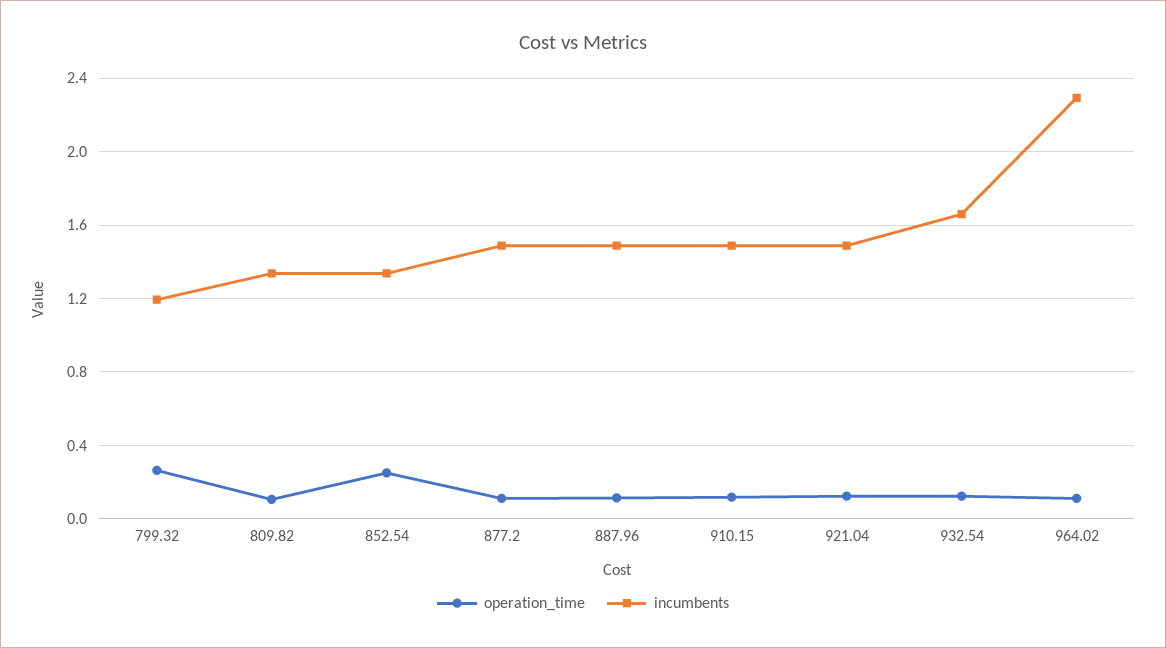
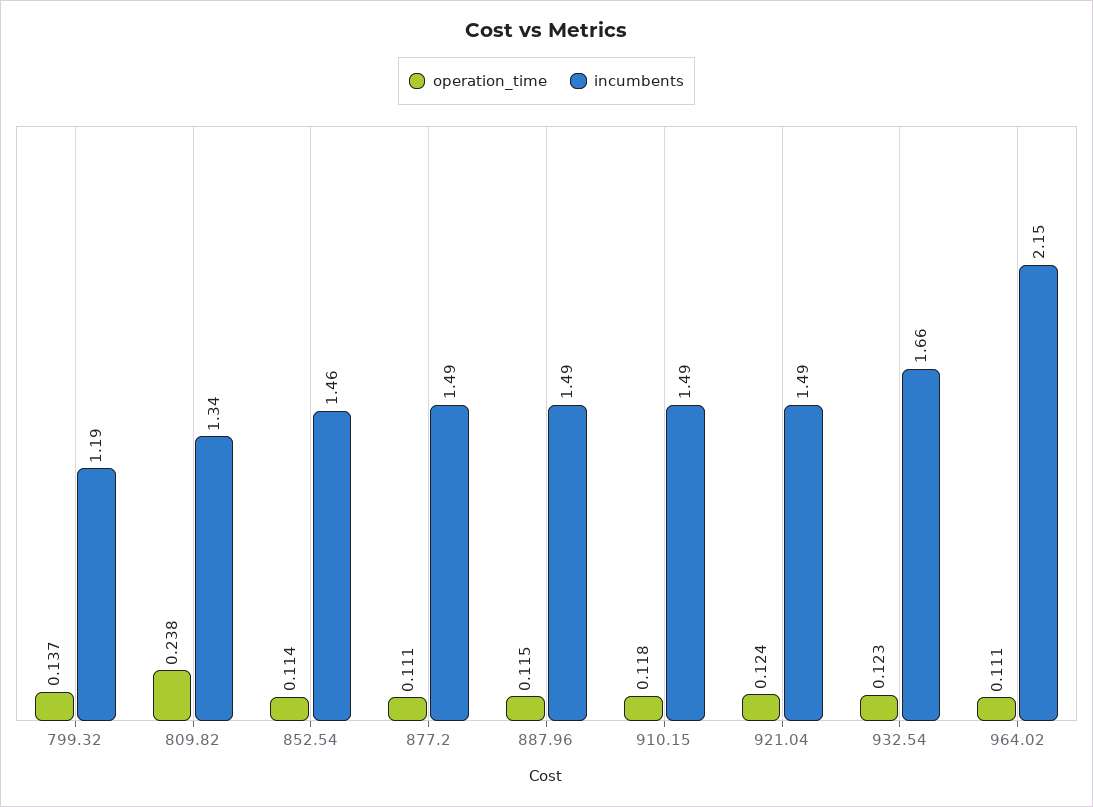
  {
    "operation_time": {
-     "799.32": 0.25,
+     "799.32": 0.137,
-     "809.82": 0.1,
+     "809.82": 0.238,
-     "852.54": 0.25,
+     "852.54": 0.114,
      "877.2": 0.111,
      "887.96": 0.115,
      "910.15": 0.118,
      "921.04": 0.124,
      "932.54": 0.123,
      "964.02": 0.111
    },
    "incumbents": {
      "799.32": 1.19,
      "809.82": 1.34,
-     "852.54": 1.35,
+     "852.54": 1.46,
      "877.2": 1.49,
      "887.96": 1.49,
      "910.15": 1.49,
      "921.04": 1.49,
      "932.54": 1.66,
-     "964.02": 2.3
+     "964.02": 2.15
    }
  }

